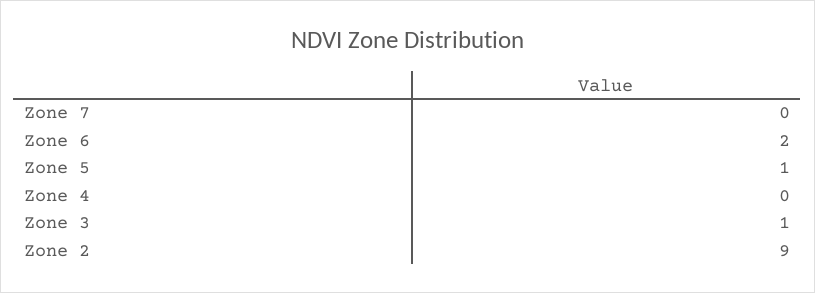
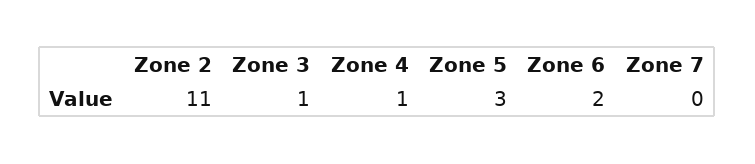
  {
    "Zone 7": 0,
    "Zone 6": 2,
-   "Zone 5": 1,
+   "Zone 5": 3,
-   "Zone 4": 0,
+   "Zone 4": 1,
    "Zone 3": 1,
-   "Zone 2": 9
+   "Zone 2": 11
  }

